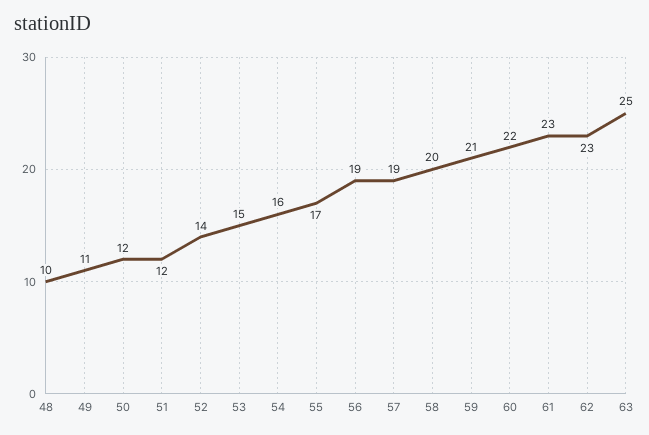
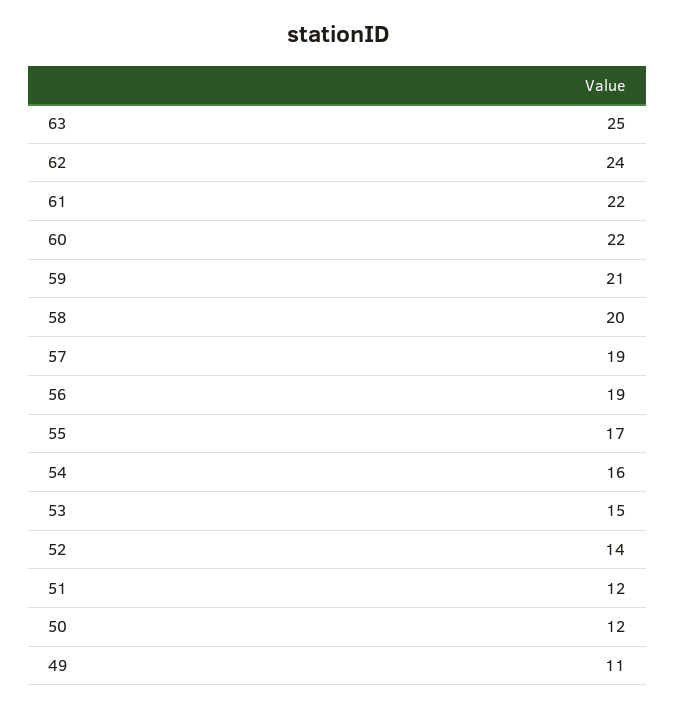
  {
-   "48": 10,
    "49": 11,
    "50": 12,
    "51": 12,
    "52": 14,
    "53": 15,
    "54": 16,
    "55": 17,
    "56": 19,
    "57": 19,
    "58": 20,
    "59": 21,
    "60": 22,
-   "61": 23,
+   "61": 22,
-   "62": 23,
+   "62": 24,
    "63": 25
  }

